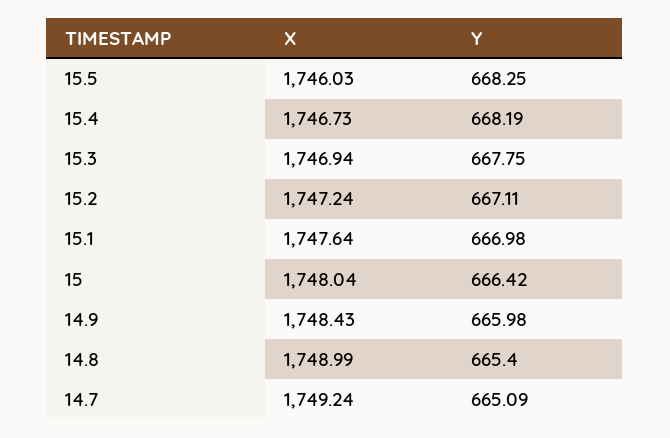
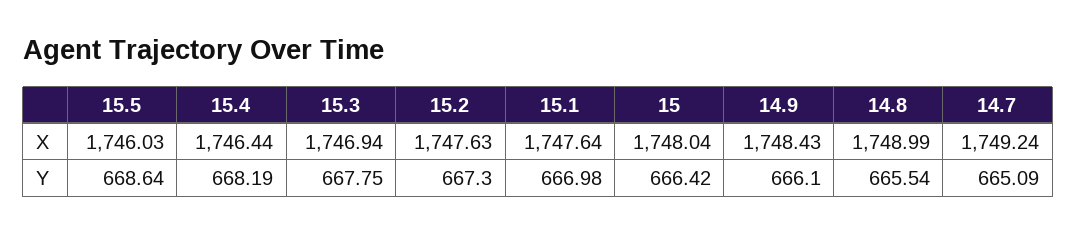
  {
    "X": {
      "15.5": 1746.03,
-     "15.4": 1746.73,
+     "15.4": 1746.44,
      "15.3": 1746.94,
-     "15.2": 1747.24,
+     "15.2": 1747.63,
      "15.1": 1747.64,
      "15": 1748.04,
      "14.9": 1748.43,
      "14.8": 1748.99,
      "14.7": 1749.24
    },
    "Y": {
-     "15.5": 668.25,
+     "15.5": 668.64,
      "15.4": 668.19,
      "15.3": 667.75,
-     "15.2": 667.11,
+     "15.2": 667.3,
      "15.1": 666.98,
      "15": 666.42,
-     "14.9": 665.98,
+     "14.9": 666.1,
-     "14.8": 665.4,
+     "14.8": 665.54,
      "14.7": 665.09
    }
  }

